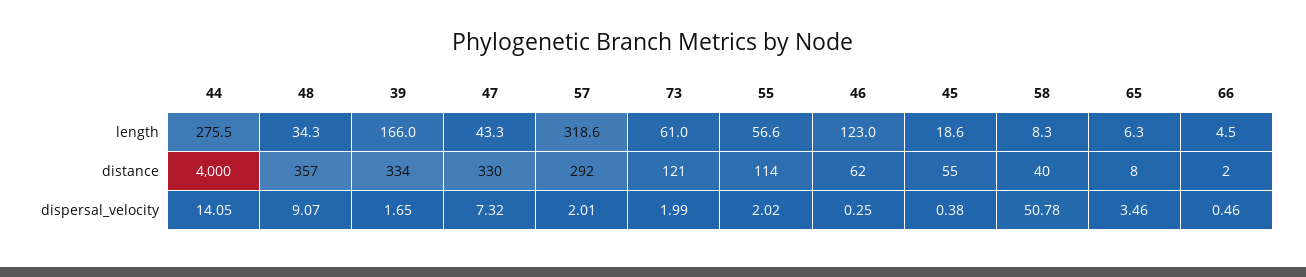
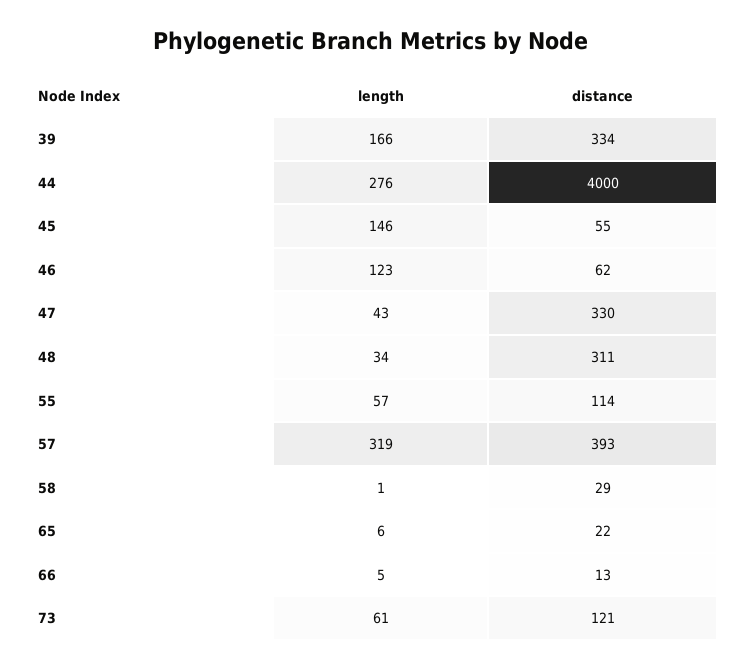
  {
    "44": {
      "length": 275.5,
-     "distance": 4000,
+     "distance": 4000
-     "dispersal_velocity": 14.05
    },
    "48": {
      "length": 34.3,
-     "distance": 357,
+     "distance": 311
-     "dispersal_velocity": 9.07
    },
    "39": {
      "length": 166,
-     "distance": 334,
+     "distance": 334
-     "dispersal_velocity": 1.65
    },
    "47": {
      "length": 43.3,
-     "distance": 330,
+     "distance": 330
-     "dispersal_velocity": 7.32
    },
    "57": {
      "length": 318.6,
-     "distance": 292,
+     "distance": 393
-     "dispersal_velocity": 2.01
    },
    "73": {
      "length": 61,
-     "distance": 121,
+     "distance": 121
-     "dispersal_velocity": 1.99
    },
    "55": {
      "length": 56.6,
-     "distance": 114,
+     "distance": 114
-     "dispersal_velocity": 2.02
    },
    "46": {
      "length": 123,
-     "distance": 62,
+     "distance": 62
-     "dispersal_velocity": 0.25
    },
    "45": {
-     "length": 18.6,
+     "length": 146,
-     "distance": 55,
+     "distance": 55
-     "dispersal_velocity": 0.38
    },
    "58": {
-     "length": 8.3,
+     "length": 1,
-     "distance": 40,
+     "distance": 29
-     "dispersal_velocity": 50.78
    },
    "65": {
      "length": 6.3,
-     "distance": 8,
+     "distance": 22
-     "dispersal_velocity": 3.46
    },
    "66": {
      "length": 4.5,
-     "distance": 2,
+     "distance": 13
-     "dispersal_velocity": 0.46
    }
  }

